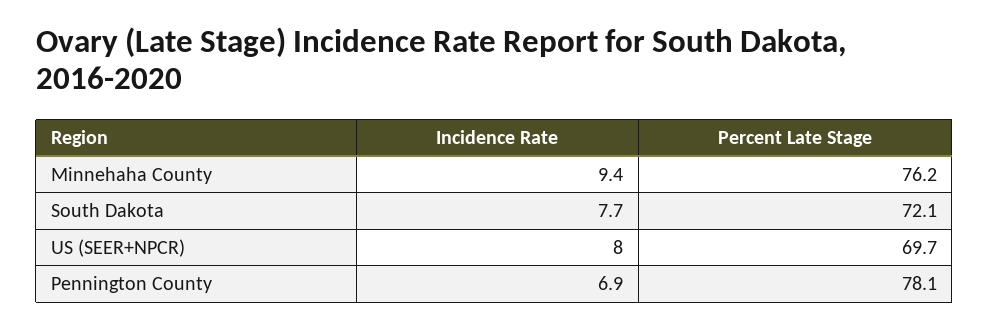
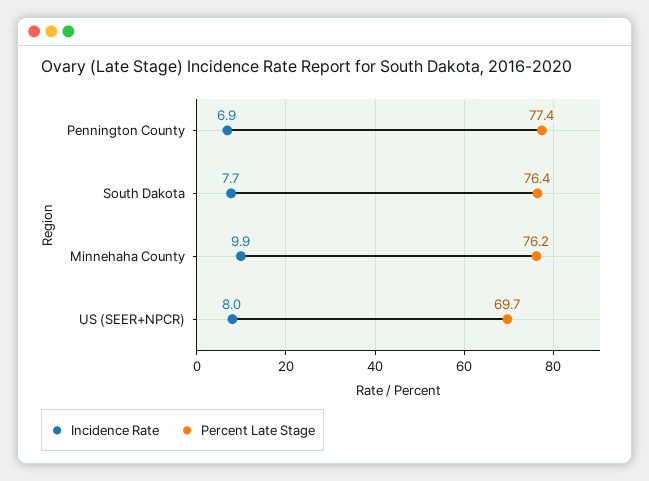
  {
    "Incidence Rate": {
-     "Minnehaha County": 9.4,
+     "Minnehaha County": 9.9,
      "South Dakota": 7.7,
      "US (SEER+NPCR)": 8,
      "Pennington County": 6.9
    },
    "Percent Late Stage": {
      "Minnehaha County": 76.2,
-     "South Dakota": 72.1,
+     "South Dakota": 76.4,
      "US (SEER+NPCR)": 69.7,
-     "Pennington County": 78.1
+     "Pennington County": 77.4
    }
  }

